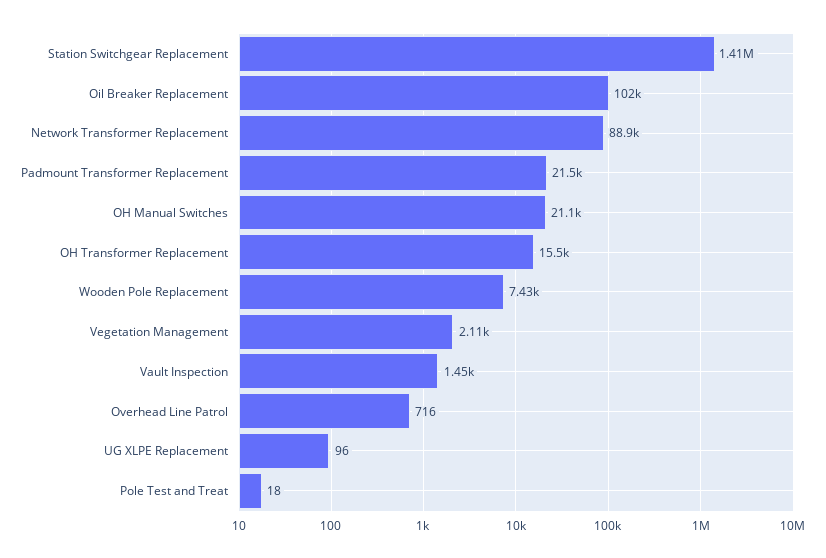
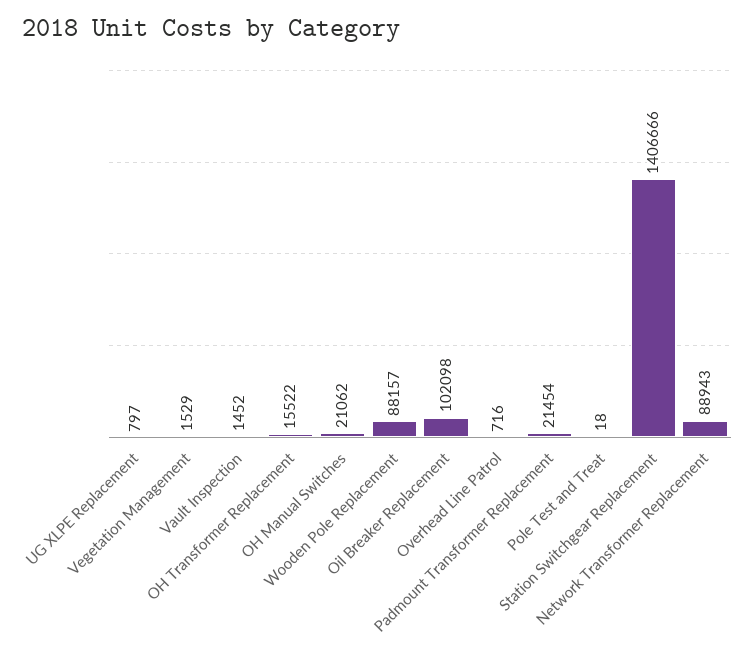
  {
    "Station Switchgear Replacement": 1406666,
    "Oil Breaker Replacement": 102098,
    "Network Transformer Replacement": 88943,
    "Padmount Transformer Replacement": 21454,
    "OH Manual Switches": 21062,
    "OH Transformer Replacement": 15522,
-   "Wooden Pole Replacement": 7430,
+   "Wooden Pole Replacement": 88157,
-   "Vegetation Management": 2110,
+   "Vegetation Management": 1529,
    "Vault Inspection": 1452,
    "Overhead Line Patrol": 716,
-   "UG XLPE Replacement": 96,
+   "UG XLPE Replacement": 797,
    "Pole Test and Treat": 18
  }

